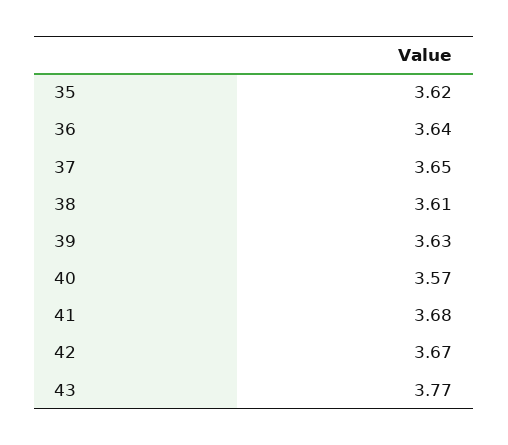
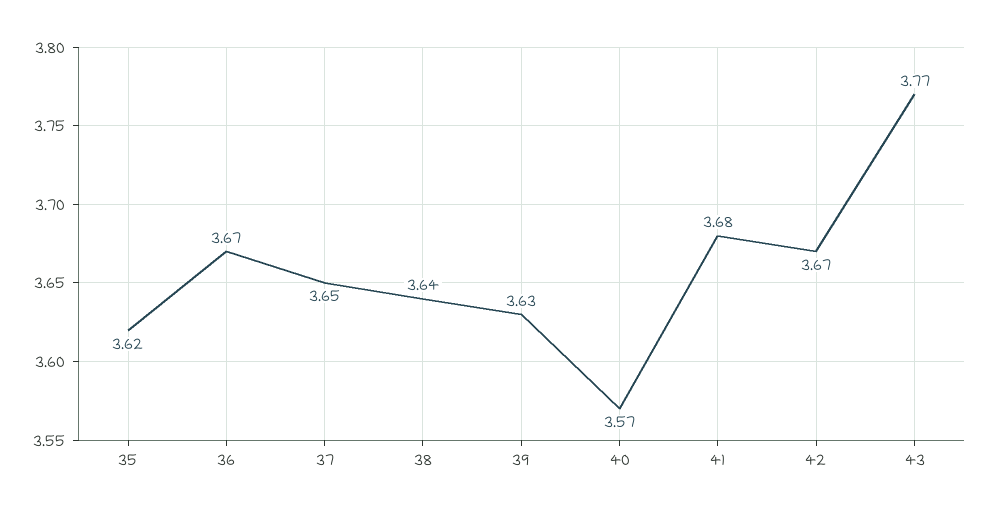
  {
    "35": 3.62,
-   "36": 3.64,
+   "36": 3.67,
    "37": 3.65,
-   "38": 3.61,
+   "38": 3.64,
    "39": 3.63,
    "40": 3.57,
    "41": 3.68,
    "42": 3.67,
    "43": 3.77
  }

